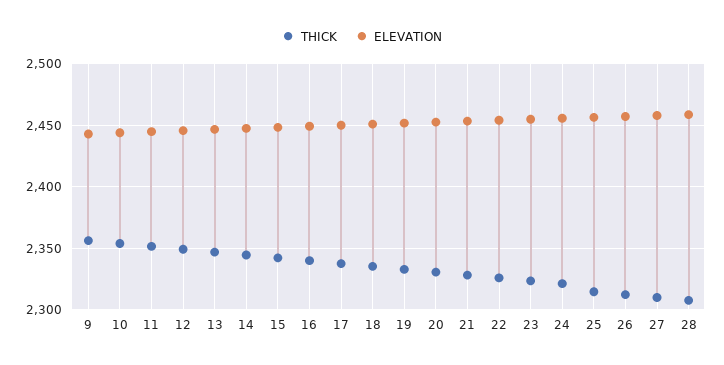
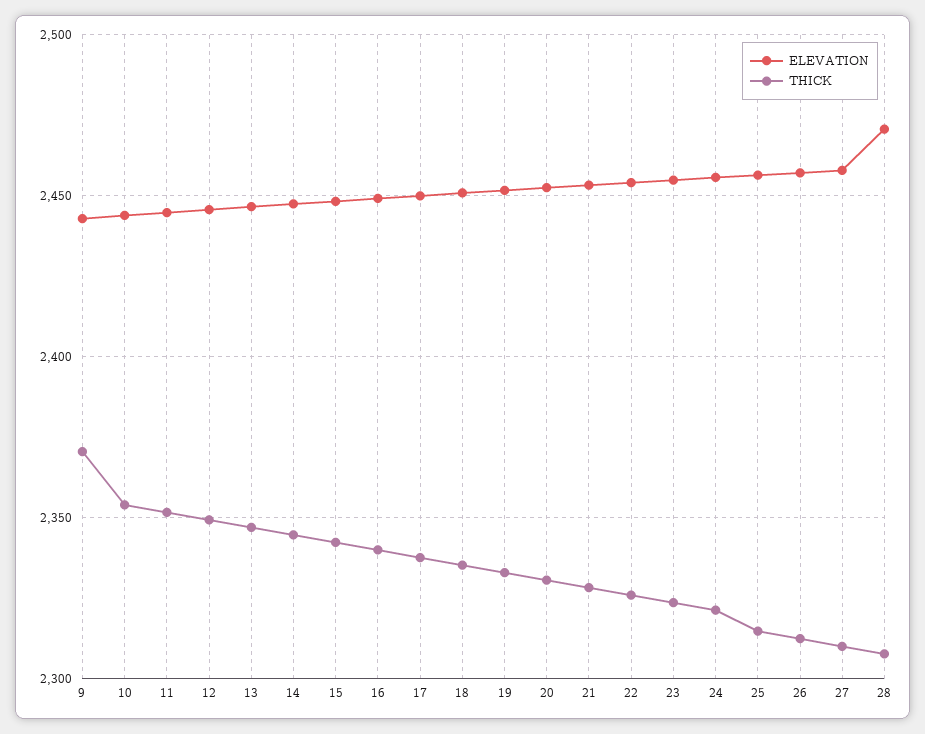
  {
    "THICK": {
-     "9": 2355,
+     "9": 2370,
      "10": 2355,
      "11": 2350,
      "12": 2350,
      "13": 2345,
      "14": 2345,
      "15": 2340,
      "16": 2340,
      "17": 2340,
      "18": 2335,
      "19": 2335,
      "20": 2330,
      "21": 2330,
      "22": 2325,
      "23": 2325,
      "24": 2320,
      "25": 2315,
      "26": 2310,
      "27": 2310,
      "28": 2310
    },
    "ELEVATION": {
      "9": 2445,
      "10": 2445,
      "11": 2445,
      "12": 2445,
      "13": 2445,
      "14": 2450,
      "15": 2450,
      "16": 2450,
      "17": 2450,
      "18": 2450,
      "19": 2450,
      "20": 2455,
      "21": 2455,
      "22": 2455,
      "23": 2455,
      "24": 2455,
      "25": 2455,
      "26": 2455,
      "27": 2460,
-     "28": 2460
+     "28": 2470
    }
  }

